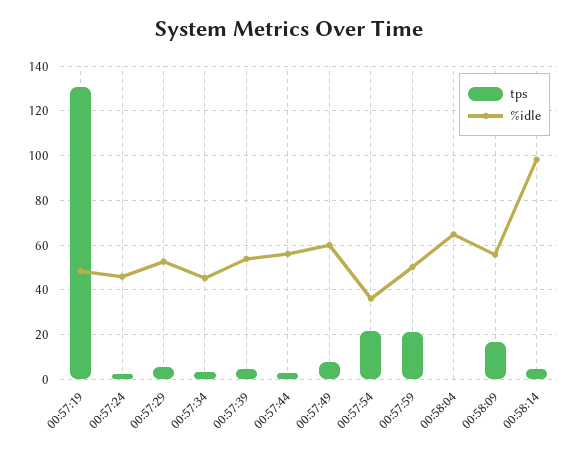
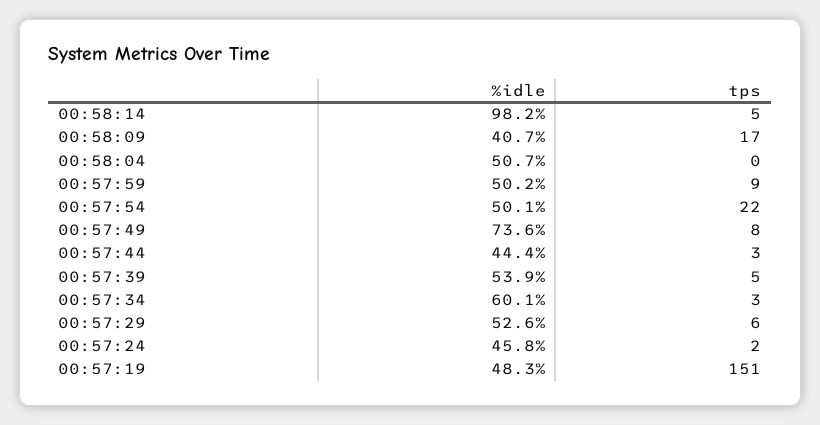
  {
    "tps": {
-     "00:57:19": 130,
+     "00:57:19": 151,
      "00:57:24": 2,
      "00:57:29": 6,
      "00:57:34": 3,
      "00:57:39": 5,
      "00:57:44": 3,
      "00:57:49": 8,
      "00:57:54": 22,
-     "00:57:59": 20,
+     "00:57:59": 9,
      "00:58:04": 0,
      "00:58:09": 17,
      "00:58:14": 5
    },
    "%idle": {
      "00:57:19": 48.3,
      "00:57:24": 45.8,
      "00:57:29": 52.6,
-     "00:57:34": 45,
+     "00:57:34": 60.1,
      "00:57:39": 53.9,
-     "00:57:44": 55,
+     "00:57:44": 44.4,
-     "00:57:49": 60,
+     "00:57:49": 73.6,
-     "00:57:54": 35,
+     "00:57:54": 50.1,
      "00:57:59": 50.2,
-     "00:58:04": 65,
+     "00:58:04": 50.7,
-     "00:58:09": 55,
+     "00:58:09": 40.7,
      "00:58:14": 98.2
    }
  }

